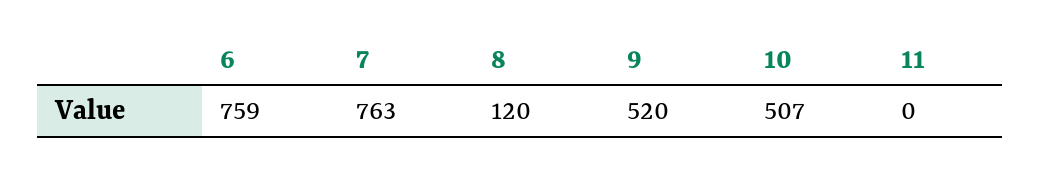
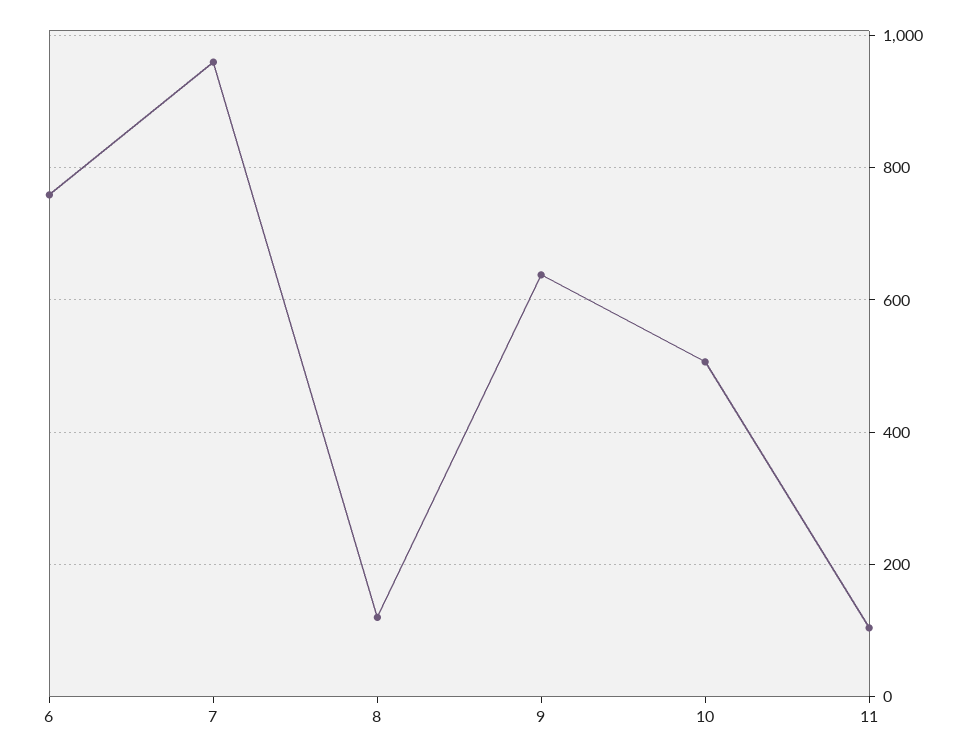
  {
    "6": 759,
-   "7": 763,
+   "7": 960,
    "8": 120,
-   "9": 520,
+   "9": 640,
    "10": 507,
-   "11": 0
+   "11": 100
  }

